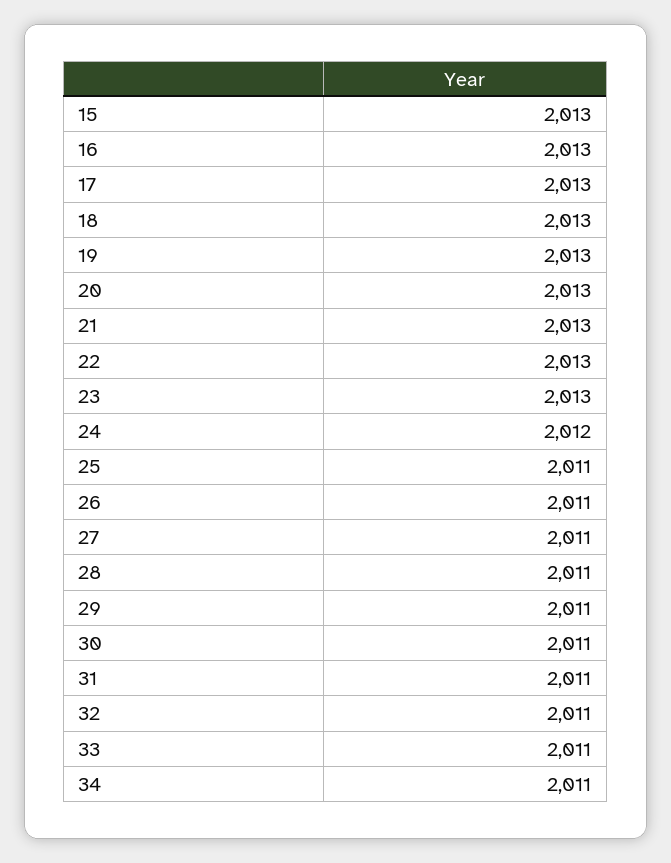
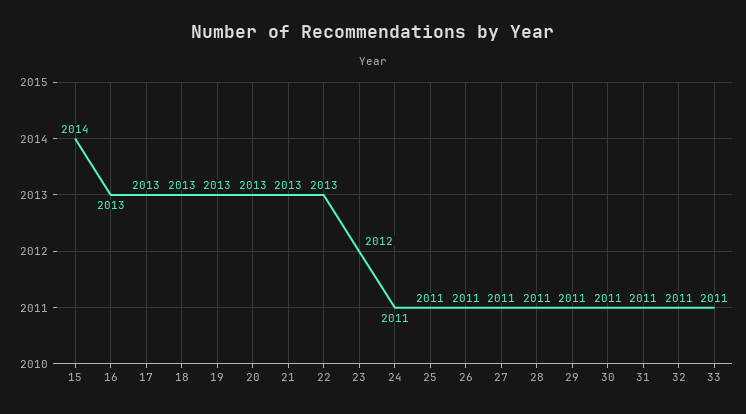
  {
-   "15": 2013,
+   "15": 2014,
    "16": 2013,
    "17": 2013,
    "18": 2013,
    "19": 2013,
    "20": 2013,
    "21": 2013,
    "22": 2013,
-   "23": 2013,
+   "23": 2012,
-   "24": 2012,
+   "24": 2011,
    "25": 2011,
    "26": 2011,
    "27": 2011,
    "28": 2011,
    "29": 2011,
    "30": 2011,
    "31": 2011,
    "32": 2011,
-   "33": 2011,
+   "33": 2011
-   "34": 2011
  }

